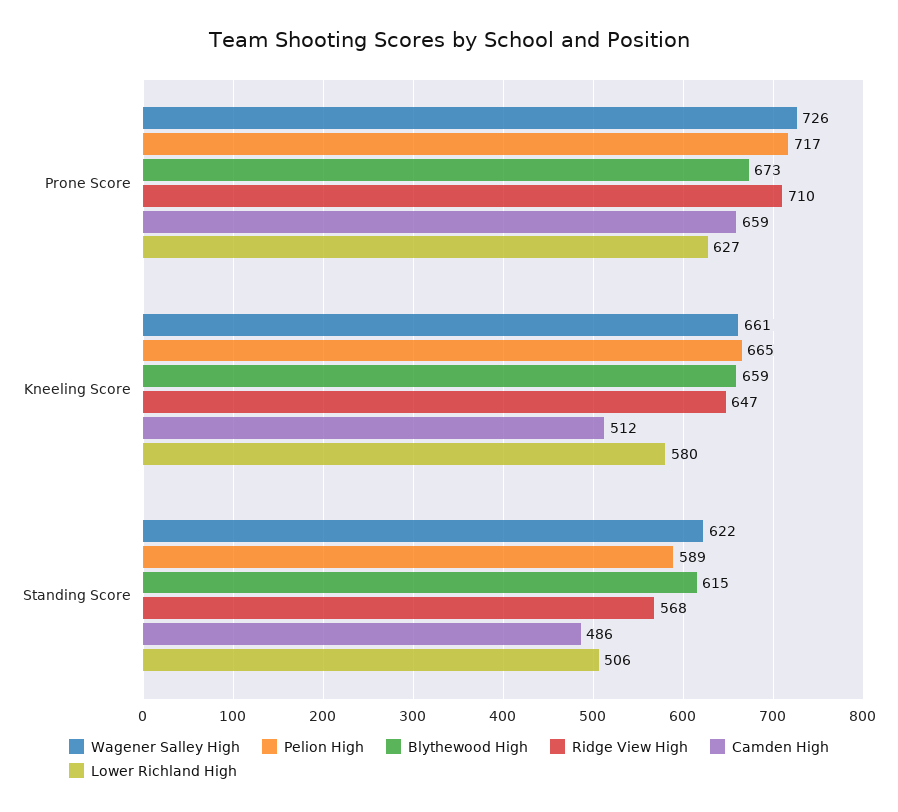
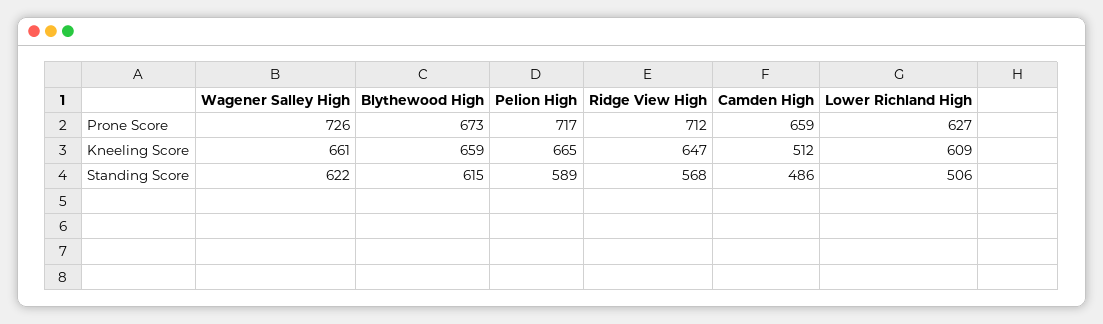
  {
    "Wagener Salley High": {
      "Prone Score": 726,
      "Kneeling Score": 661,
      "Standing Score": 622
    },
    "Pelion High": {
      "Prone Score": 717,
      "Kneeling Score": 665,
      "Standing Score": 589
    },
    "Blythewood High": {
      "Prone Score": 673,
      "Kneeling Score": 659,
      "Standing Score": 615
    },
    "Ridge View High": {
-     "Prone Score": 710,
+     "Prone Score": 712,
      "Kneeling Score": 647,
      "Standing Score": 568
    },
    "Camden High": {
      "Prone Score": 659,
      "Kneeling Score": 512,
      "Standing Score": 486
    },
    "Lower Richland High": {
      "Prone Score": 627,
-     "Kneeling Score": 580,
+     "Kneeling Score": 609,
      "Standing Score": 506
    }
  }

